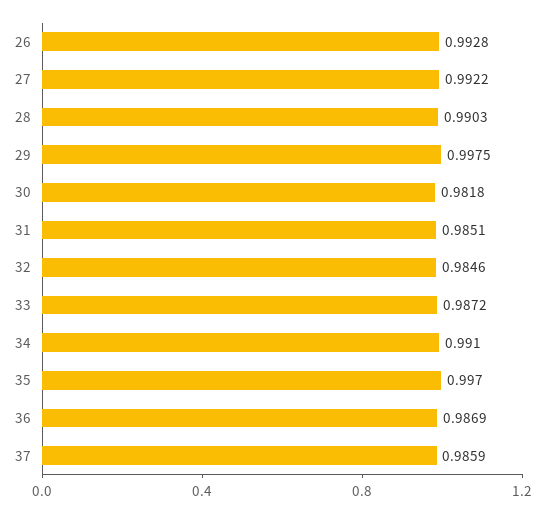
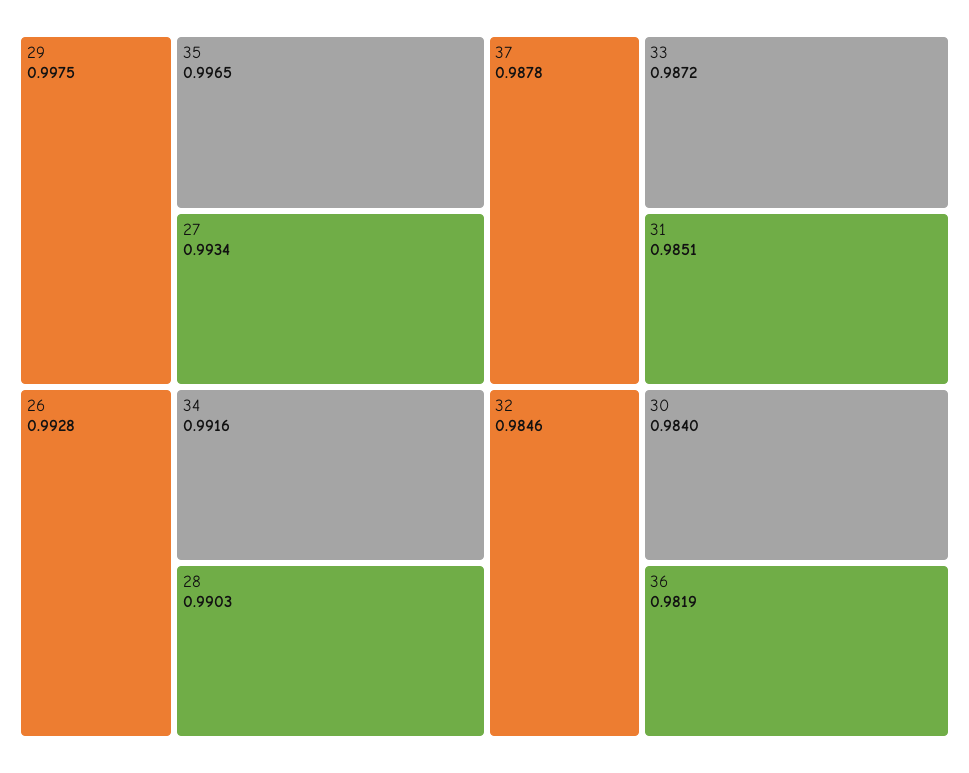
  {
    "26": 0.9928,
-   "27": 0.9922,
+   "27": 0.9934,
    "28": 0.9903,
    "29": 0.9975,
-   "30": 0.9818,
+   "30": 0.984,
    "31": 0.9851,
    "32": 0.9846,
    "33": 0.9872,
-   "34": 0.991,
+   "34": 0.9916,
-   "35": 0.997,
+   "35": 0.9965,
-   "36": 0.9869,
+   "36": 0.9819,
-   "37": 0.9859
+   "37": 0.9878
  }

